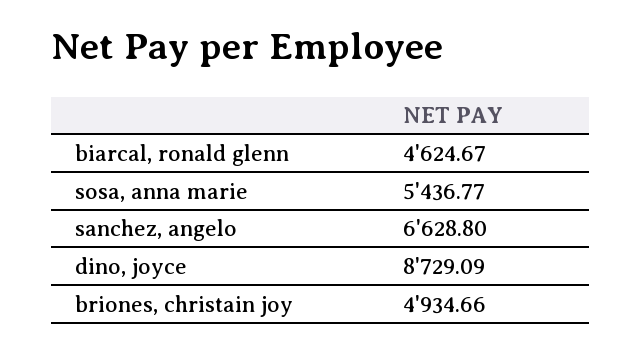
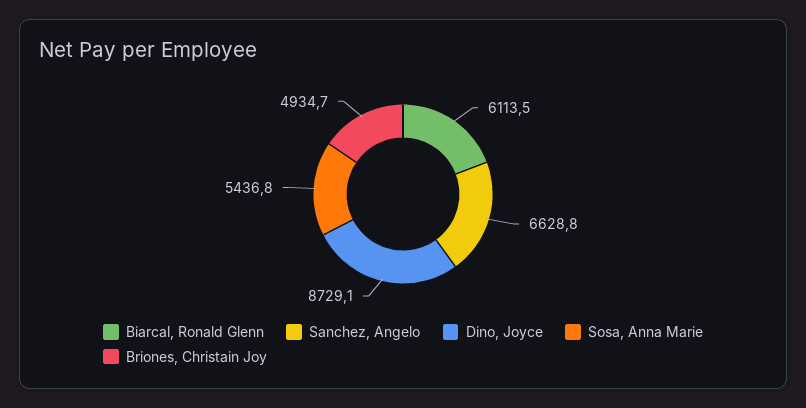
  {
-   "biarcal, ronald glenn": 4624.67,
+   "biarcal, ronald glenn": 6113.5,
    "sosa, anna marie": 5436.77,
    "sanchez, angelo": 6628.8,
    "dino, joyce": 8729.09,
    "briones, christain joy": 4934.66
  }

